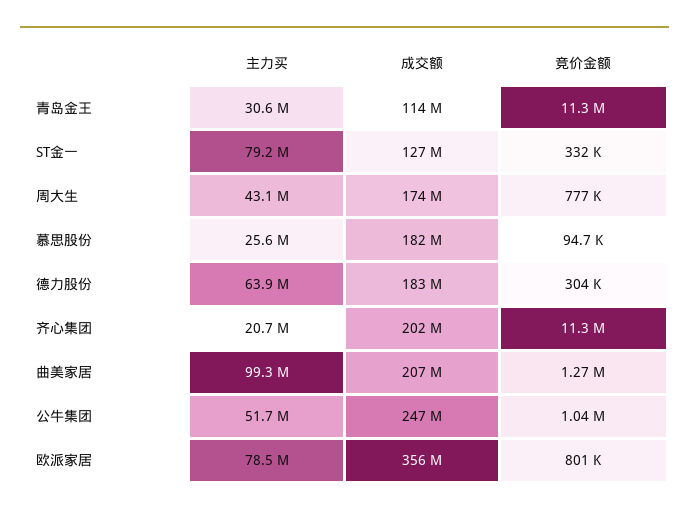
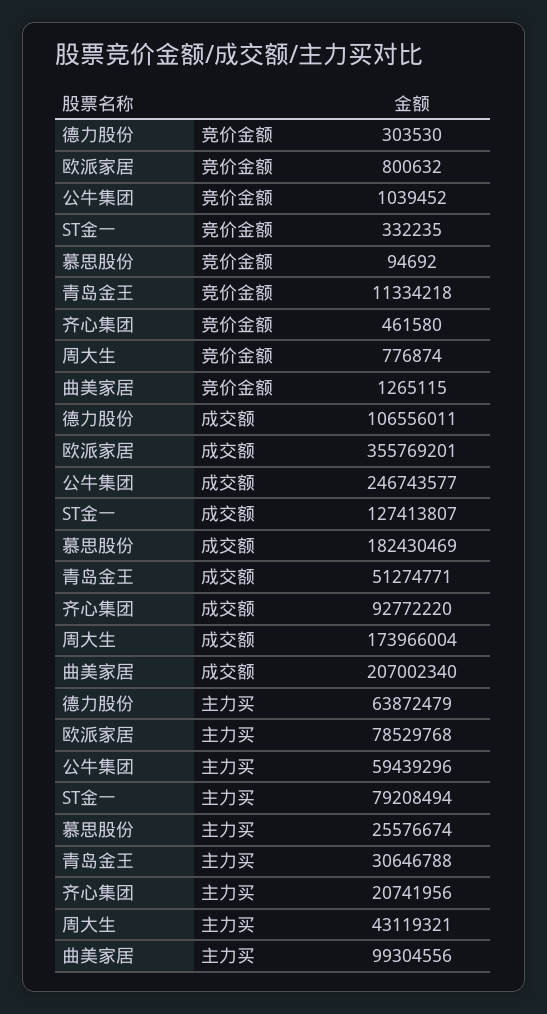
  {
    "主力买": {
      "青岛金王": 30646788,
      "ST金一": 79208494,
      "周大生": 43119321,
      "慕思股份": 25576674,
      "德力股份": 63872479,
      "齐心集团": 20741956,
      "曲美家居": 99304556,
-     "公牛集团": 51700000,
+     "公牛集团": 59439296,
      "欧派家居": 78529768
    },
    "成交额": {
-     "青岛金王": 114000000,
+     "青岛金王": 51274771,
      "ST金一": 127413807,
      "周大生": 173966004,
      "慕思股份": 182430469,
-     "德力股份": 183000000,
+     "德力股份": 106556011,
-     "齐心集团": 202000000,
+     "齐心集团": 92772220,
      "曲美家居": 207002340,
      "公牛集团": 246743577,
      "欧派家居": 355769201
    },
    "竞价金额": {
      "青岛金王": 11334218,
      "ST金一": 332235,
      "周大生": 776874,
      "慕思股份": 94692,
      "德力股份": 303530,
-     "齐心集团": 11300000,
+     "齐心集团": 461580,
      "曲美家居": 1265115,
      "公牛集团": 1039452,
      "欧派家居": 800632
    }
  }

